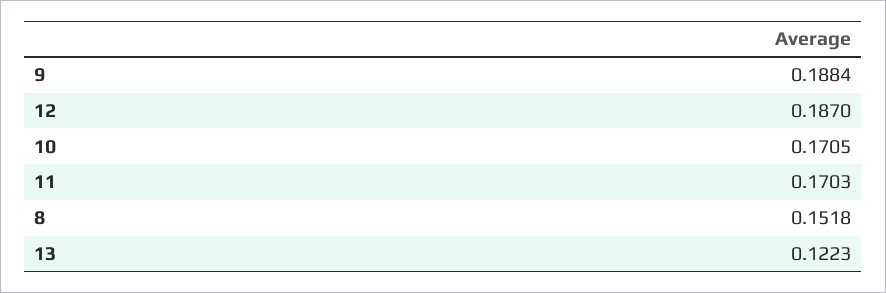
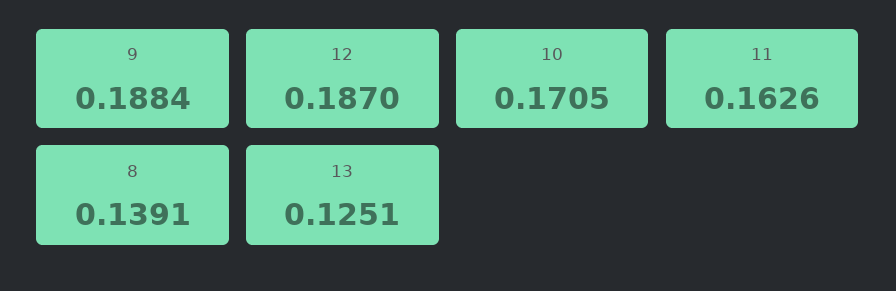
  {
    "9": 0.1884,
    "12": 0.187,
    "10": 0.1705,
-   "11": 0.1703,
+   "11": 0.1626,
-   "8": 0.1518,
+   "8": 0.1391,
-   "13": 0.1223
+   "13": 0.1251
  }

